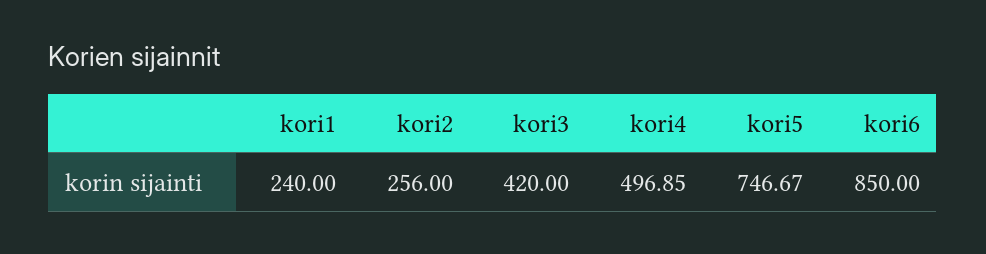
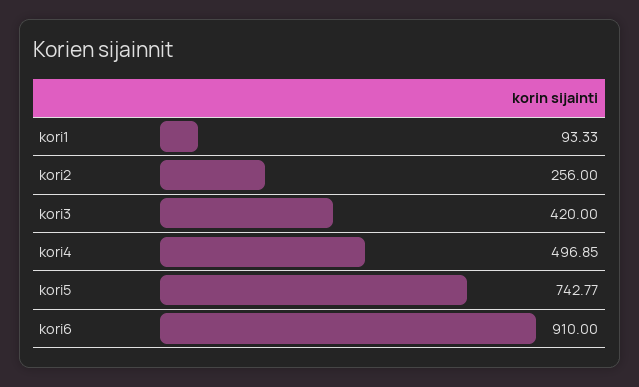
  {
-   "kori1": 240,
+   "kori1": 93.33,
    "kori2": 256,
    "kori3": 420,
    "kori4": 496.85,
-   "kori5": 746.67,
+   "kori5": 742.77,
-   "kori6": 850
+   "kori6": 910
  }

